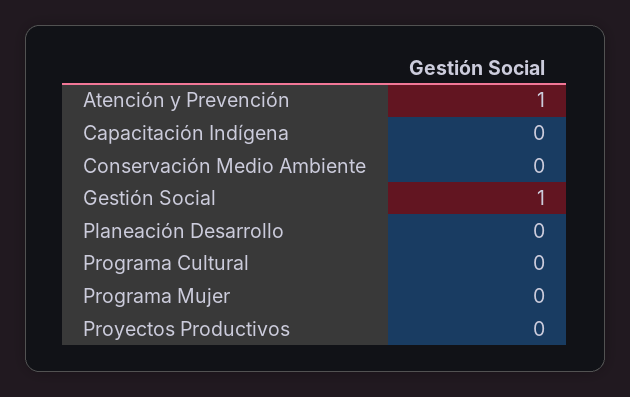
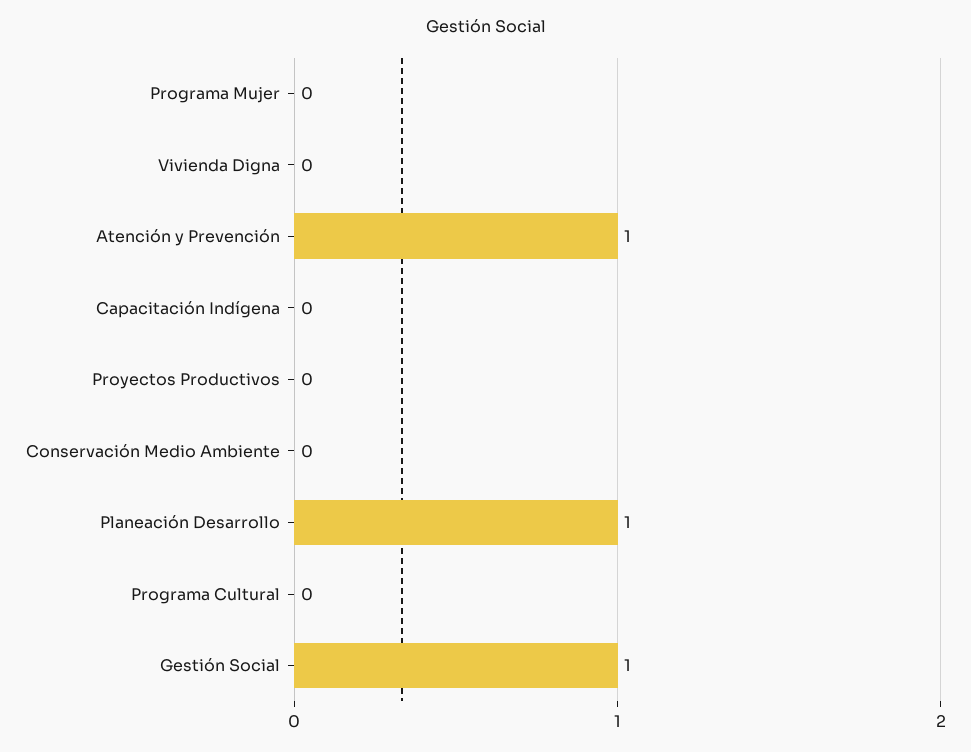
  {
    "Atención y Prevención": 1,
    "Capacitación Indígena": 0,
    "Conservación Medio Ambiente": 0,
    "Gestión Social": 1,
-   "Planeación Desarrollo": 0,
+   "Planeación Desarrollo": 1,
    "Programa Cultural": 0,
    "Programa Mujer": 0,
-   "Proyectos Productivos": 0
+   "Proyectos Productivos": 0,
+   "Vivienda Digna": 0
  }

